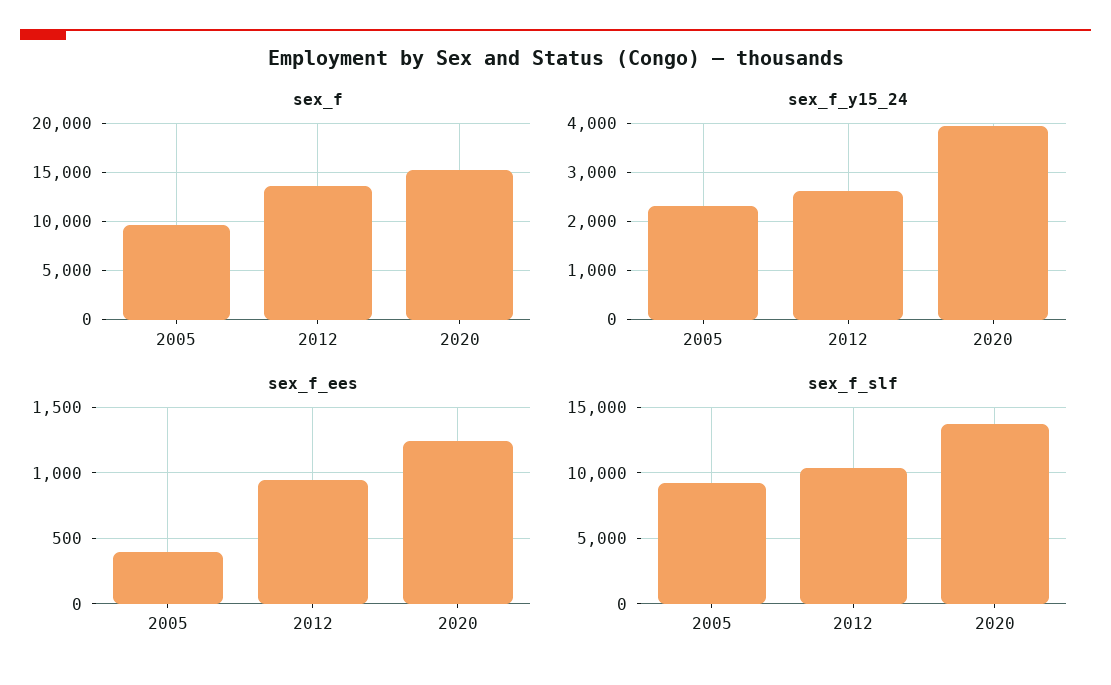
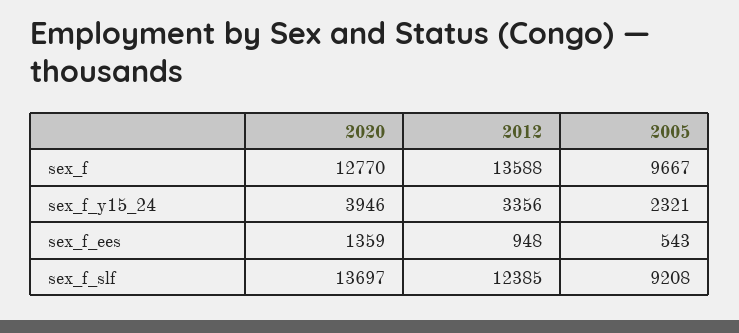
  {
    "sex_f": {
      "2005": 9667,
      "2012": 13588,
-     "2020": 15000
+     "2020": 12770
    },
    "sex_f_y15_24": {
      "2005": 2321,
-     "2012": 2600,
+     "2012": 3356,
      "2020": 3946
    },
    "sex_f_ees": {
-     "2005": 400,
+     "2005": 543,
      "2012": 948,
-     "2020": 1250
+     "2020": 1359
    },
    "sex_f_slf": {
      "2005": 9208,
-     "2012": 10500,
+     "2012": 12385,
      "2020": 13697
    }
  }

